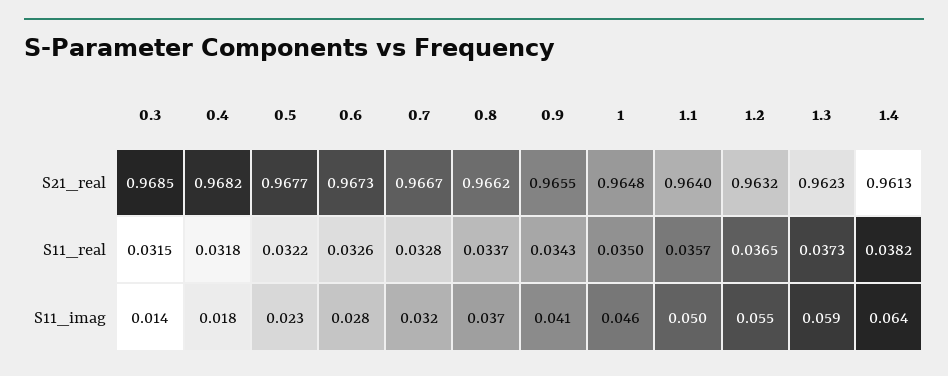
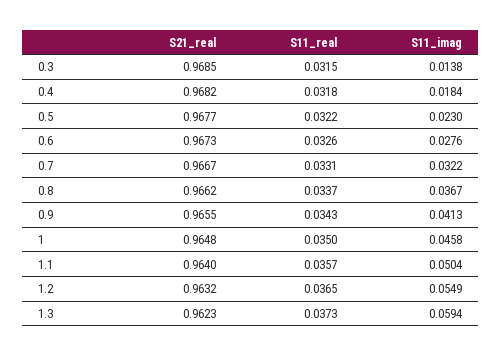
  {
    "0.3": {
      "S21_real": 0.9685,
      "S11_real": 0.0315,
      "S11_imag": 0.0138
    },
    "0.4": {
      "S21_real": 0.9682,
      "S11_real": 0.0318,
      "S11_imag": 0.0184
    },
    "0.5": {
      "S21_real": 0.9677,
      "S11_real": 0.0322,
      "S11_imag": 0.023
    },
    "0.6": {
      "S21_real": 0.9673,
      "S11_real": 0.0326,
      "S11_imag": 0.0276
    },
    "0.7": {
      "S21_real": 0.9667,
-     "S11_real": 0.0328,
+     "S11_real": 0.0331,
      "S11_imag": 0.0322
    },
    "0.8": {
      "S21_real": 0.9662,
      "S11_real": 0.0337,
      "S11_imag": 0.0367
    },
    "0.9": {
      "S21_real": 0.9655,
      "S11_real": 0.0343,
      "S11_imag": 0.0413
    },
    "1": {
      "S21_real": 0.9648,
      "S11_real": 0.035,
      "S11_imag": 0.0458
    },
    "1.1": {
      "S21_real": 0.964,
      "S11_real": 0.0357,
      "S11_imag": 0.0504
    },
    "1.2": {
      "S21_real": 0.9632,
      "S11_real": 0.0365,
      "S11_imag": 0.0549
    },
    "1.3": {
      "S21_real": 0.9623,
      "S11_real": 0.0373,
      "S11_imag": 0.0594
-   },
+   }
-   "1.4": {
-     "S21_real": 0.9613,
-     "S11_real": 0.0382,
-     "S11_imag": 0.064
-   }
  }

